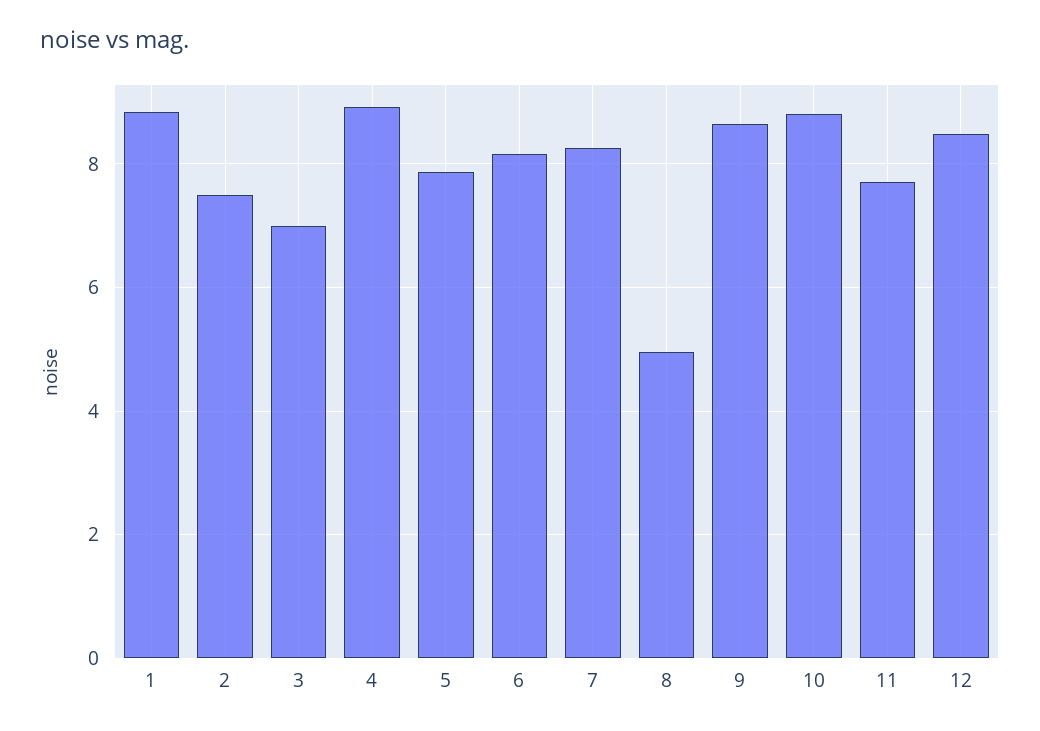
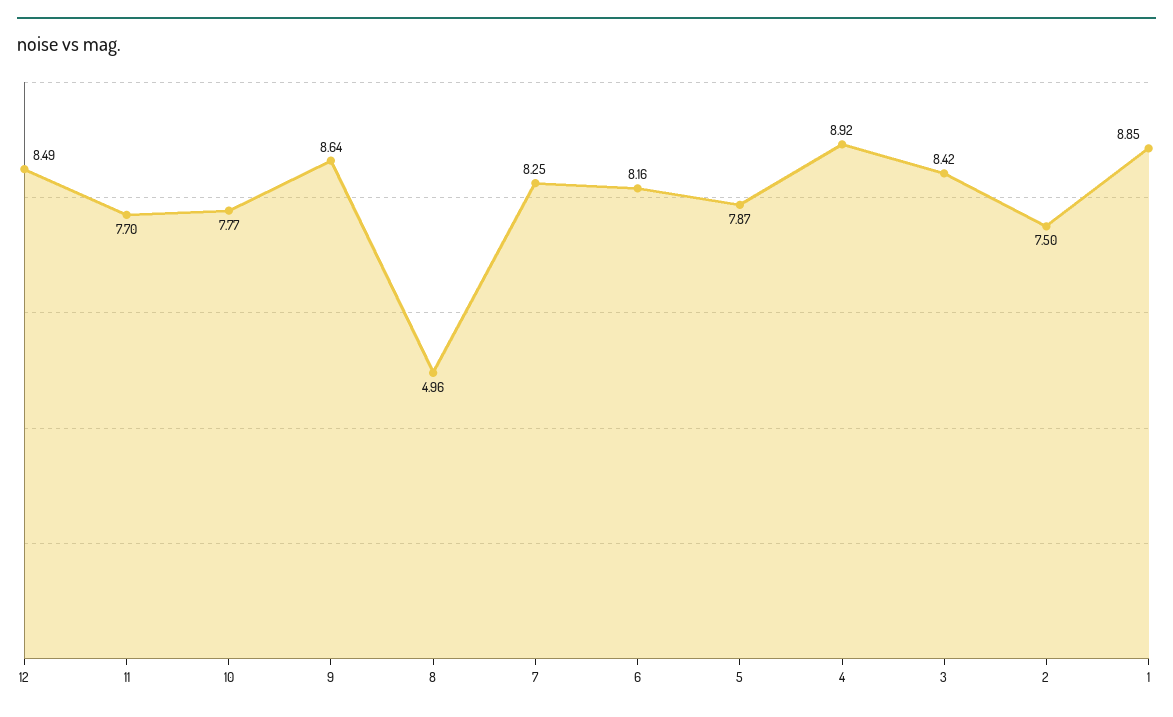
  {
    "1": 8.85,
    "2": 7.5,
-   "3": 7,
+   "3": 8.42,
    "4": 8.92,
    "5": 7.87,
    "6": 8.16,
    "7": 8.25,
    "8": 4.96,
    "9": 8.64,
-   "10": 8.8,
+   "10": 7.77,
    "11": 7.7,
    "12": 8.49
  }

